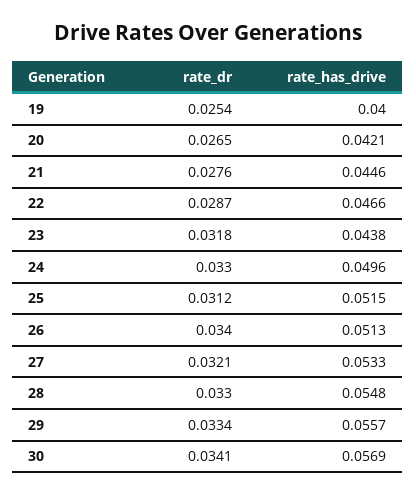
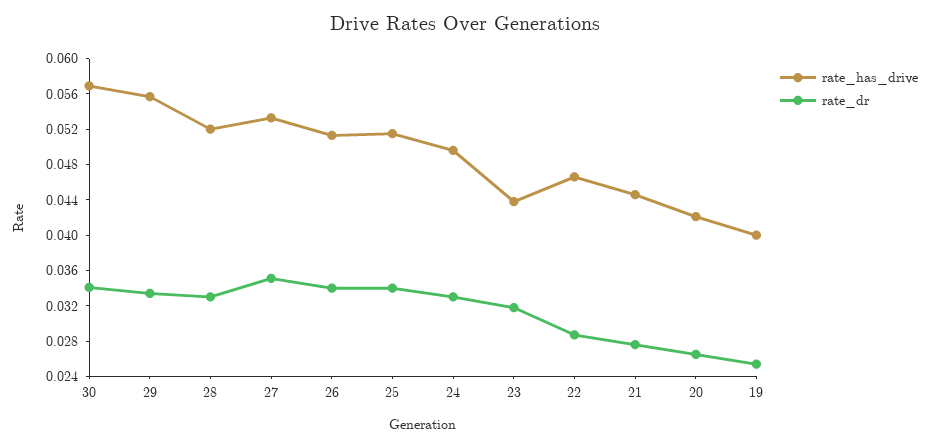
  {
    "rate_dr": {
      "19": 0.0254,
      "20": 0.0265,
      "21": 0.0276,
      "22": 0.0287,
      "23": 0.0318,
      "24": 0.033,
-     "25": 0.0312,
+     "25": 0.034,
      "26": 0.034,
-     "27": 0.0321,
+     "27": 0.035,
      "28": 0.033,
      "29": 0.0334,
      "30": 0.0341
    },
    "rate_has_drive": {
      "19": 0.04,
      "20": 0.0421,
      "21": 0.0446,
      "22": 0.0466,
      "23": 0.0438,
      "24": 0.0496,
      "25": 0.0515,
      "26": 0.0513,
      "27": 0.0533,
-     "28": 0.0548,
+     "28": 0.052,
      "29": 0.0557,
      "30": 0.0569
    }
  }

